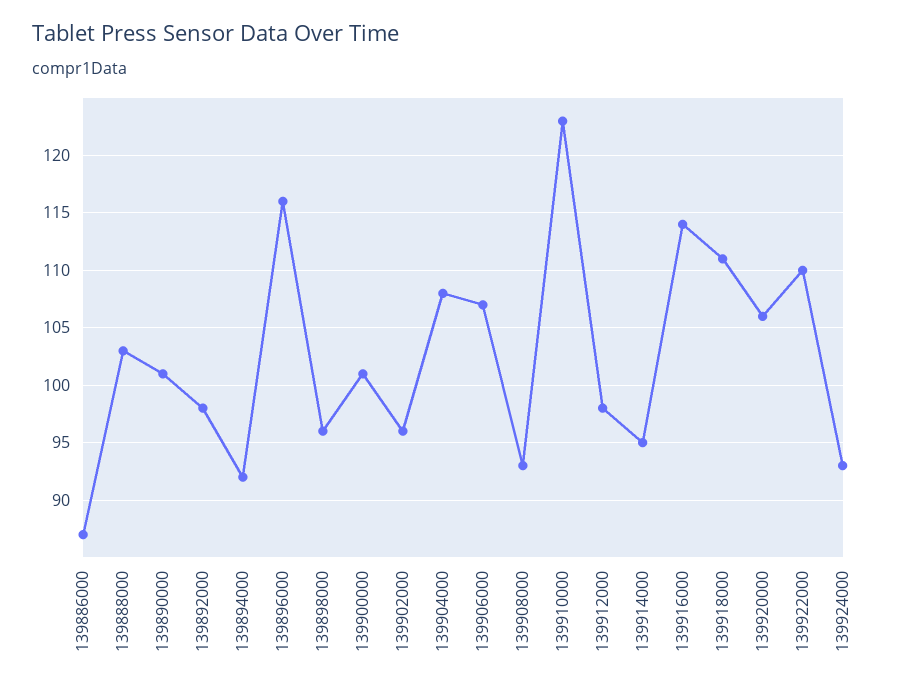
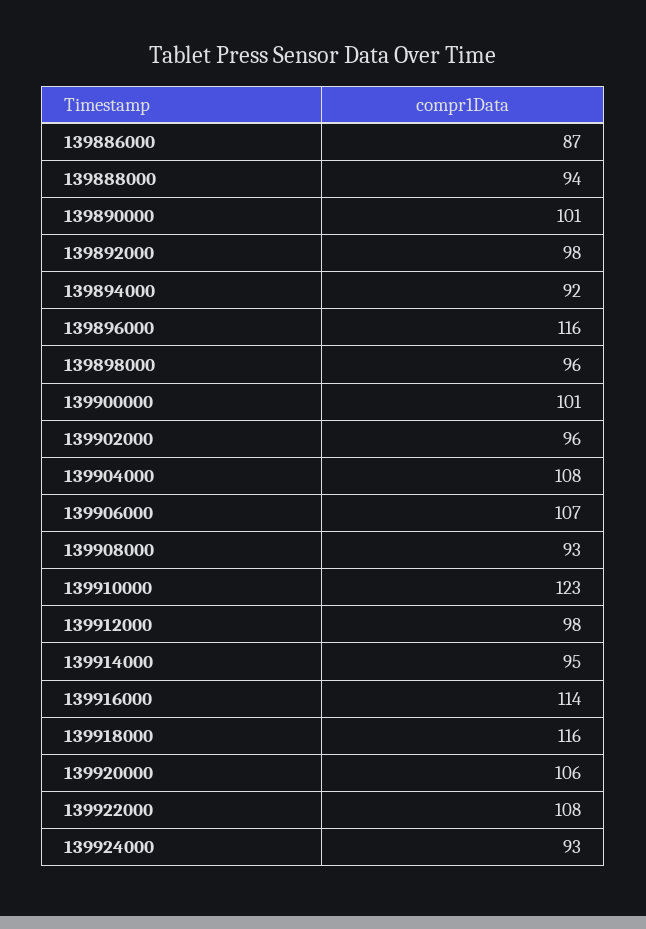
  {
    "139886000": 87,
-   "139888000": 103,
+   "139888000": 94,
    "139890000": 101,
    "139892000": 98,
    "139894000": 92,
    "139896000": 116,
    "139898000": 96,
    "139900000": 101,
    "139902000": 96,
    "139904000": 108,
    "139906000": 107,
    "139908000": 93,
    "139910000": 123,
    "139912000": 98,
    "139914000": 95,
    "139916000": 114,
-   "139918000": 111,
+   "139918000": 116,
    "139920000": 106,
-   "139922000": 110,
+   "139922000": 108,
    "139924000": 93
  }

